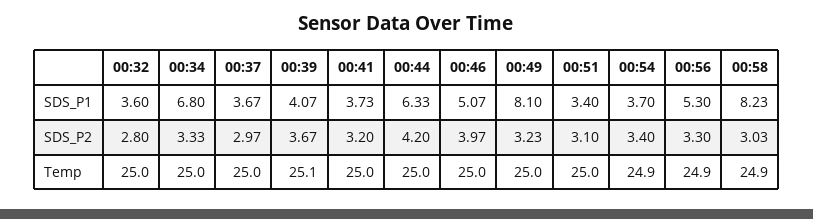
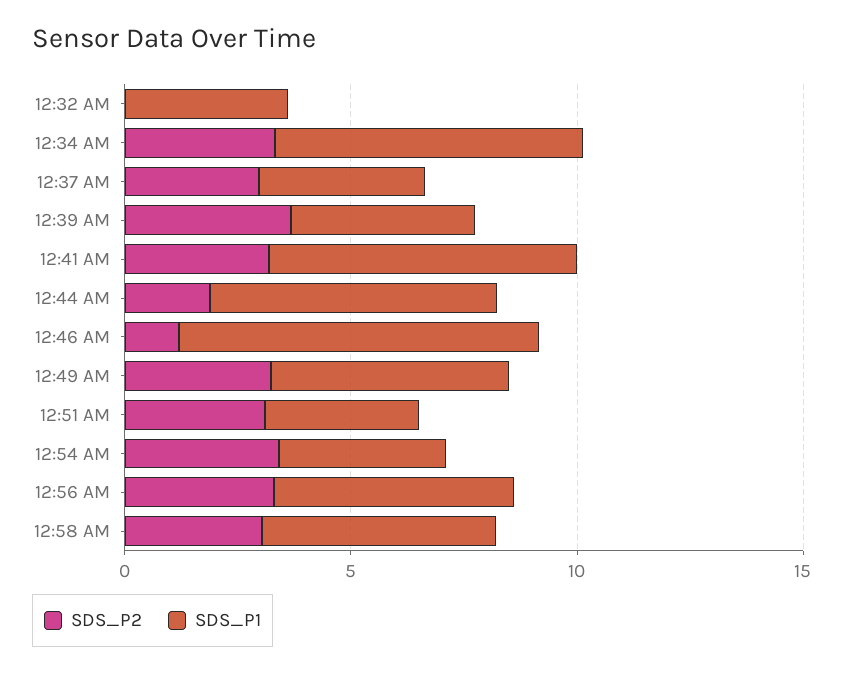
  {
    "SDS_P1": {
      "00:32": 3.6,
      "00:34": 6.8,
      "00:37": 3.67,
      "00:39": 4.07,
-     "00:41": 3.73,
+     "00:41": 7,
      "00:44": 6.33,
-     "00:46": 5.07,
+     "00:46": 8,
-     "00:49": 8.1,
+     "00:49": 5,
      "00:51": 3.4,
      "00:54": 3.7,
      "00:56": 5.3,
-     "00:58": 8.23
+     "00:58": 5
    },
    "SDS_P2": {
-     "00:32": 2.8,
+     "00:32": 0,
      "00:34": 3.33,
      "00:37": 2.97,
      "00:39": 3.67,
      "00:41": 3.2,
-     "00:44": 4.2,
+     "00:44": 2,
-     "00:46": 3.97,
+     "00:46": 1,
      "00:49": 3.23,
      "00:51": 3.1,
      "00:54": 3.4,
      "00:56": 3.3,
      "00:58": 3.03
-   },
+   }
-   "Temp": {
-     "00:32": 25,
-     "00:34": 25,
-     "00:37": 25,
-     "00:39": 25.1,
-     "00:41": 25,
-     "00:44": 25,
-     "00:46": 25,
-     "00:49": 25,
-     "00:51": 25,
-     "00:54": 24.9,
-     "00:56": 24.9,
-     "00:58": 24.9
-   }
  }

